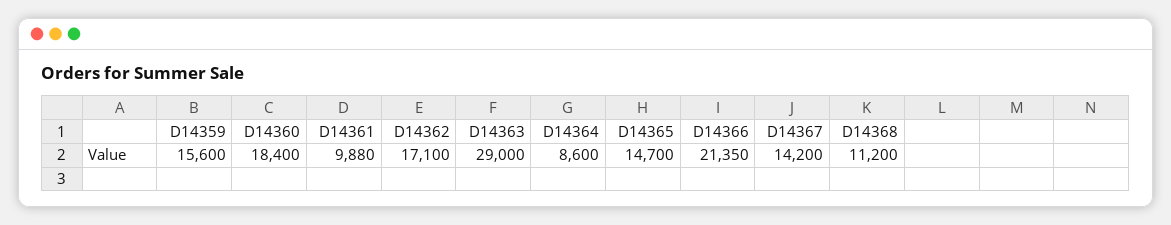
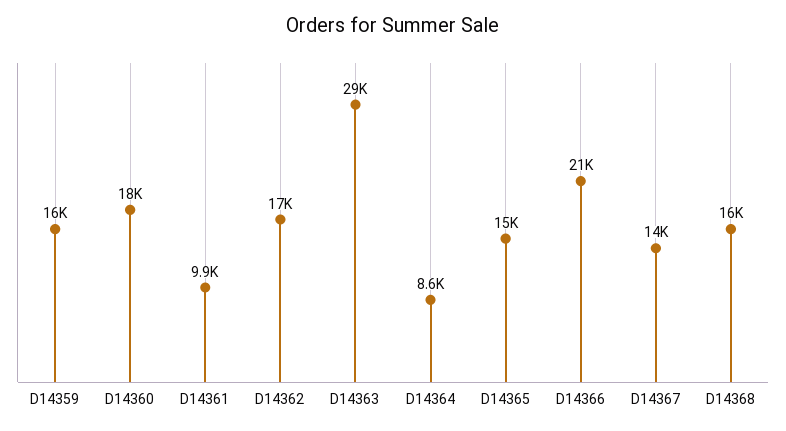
  {
    "D14359": 15600,
    "D14360": 18400,
    "D14361": 9880,
    "D14362": 17100,
    "D14363": 29000,
    "D14364": 8600,
    "D14365": 14700,
    "D14366": 21350,
    "D14367": 14200,
-   "D14368": 11200
+   "D14368": 16000
  }

